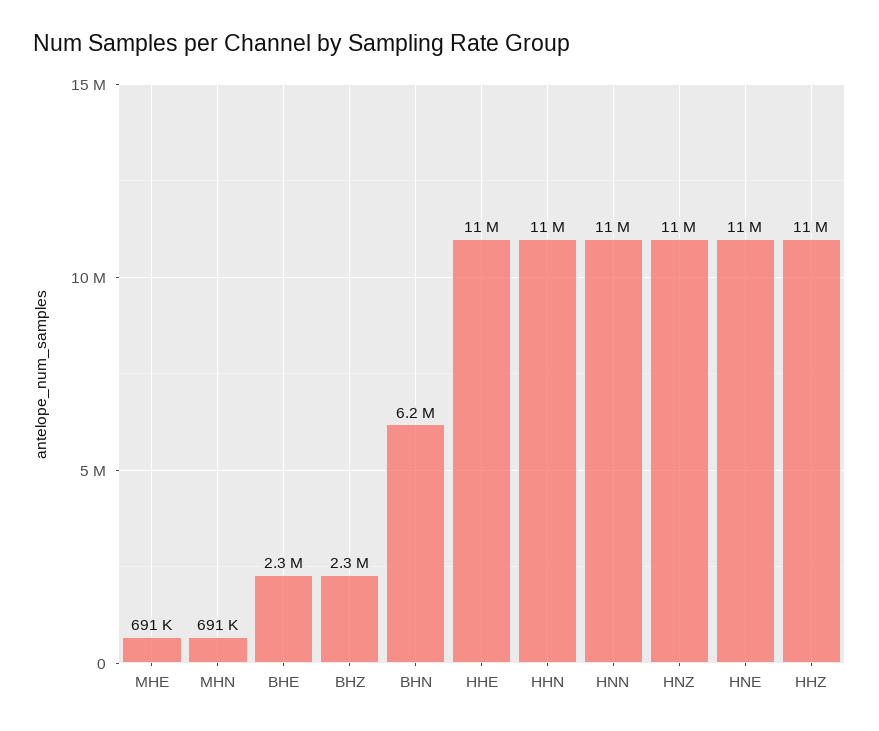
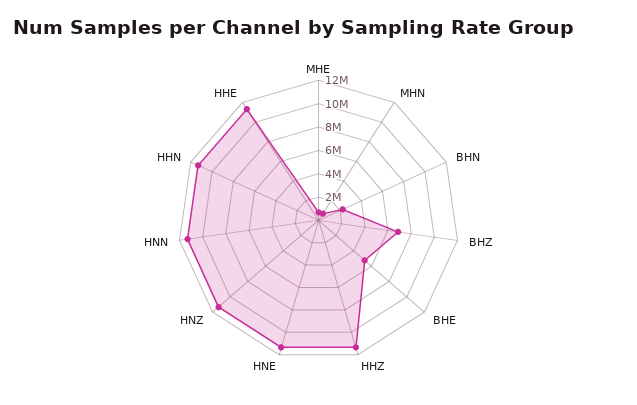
  {
    "MHE": 691000,
    "MHN": 691000,
-   "BHE": 2300000,
+   "BHE": 5000000,
-   "BHZ": 2300000,
+   "BHZ": 7000000,
-   "BHN": 6200000,
+   "BHN": 2000000,
    "HHE": 11000000,
    "HHN": 11000000,
    "HNN": 11000000,
    "HNZ": 11000000,
    "HNE": 11000000,
    "HHZ": 11000000
  }

